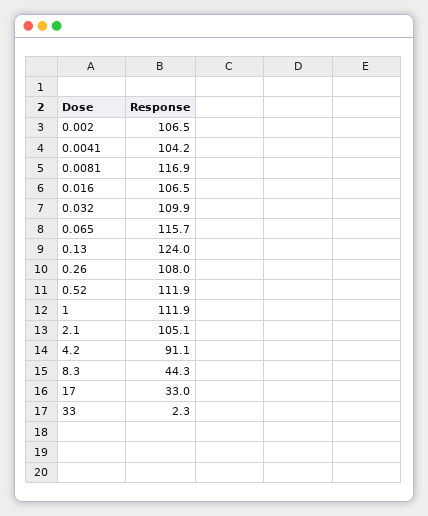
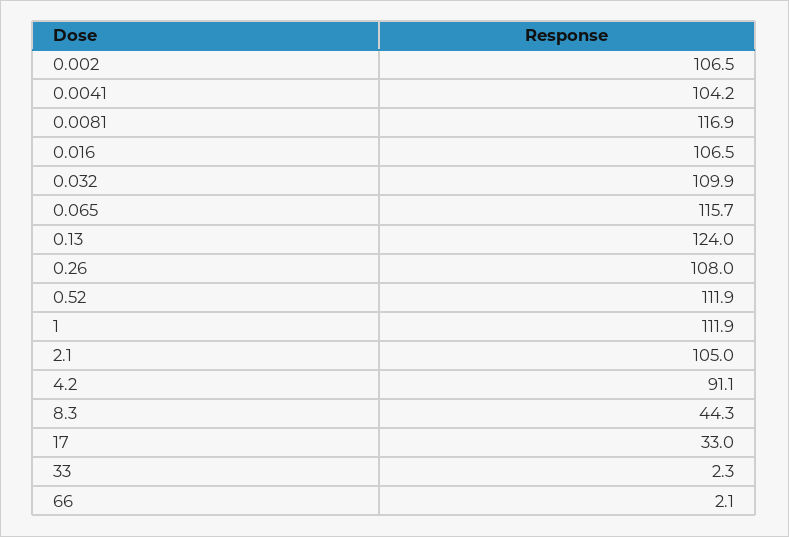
  {
    "0.002": 106.5,
    "0.0041": 104.2,
    "0.0081": 116.9,
    "0.016": 106.5,
    "0.032": 109.9,
    "0.065": 115.7,
    "0.13": 124,
    "0.26": 108,
    "0.52": 111.9,
    "1": 111.9,
-   "2.1": 105.1,
+   "2.1": 105,
    "4.2": 91.1,
    "8.3": 44.3,
    "17": 33,
-   "33": 2.3
+   "33": 2.3,
+   "66": 2.1
  }

